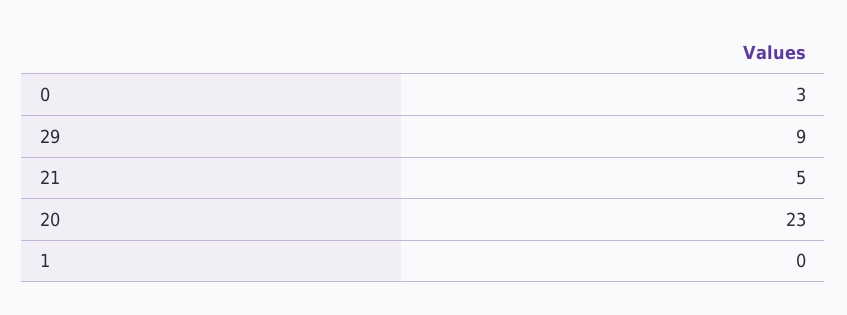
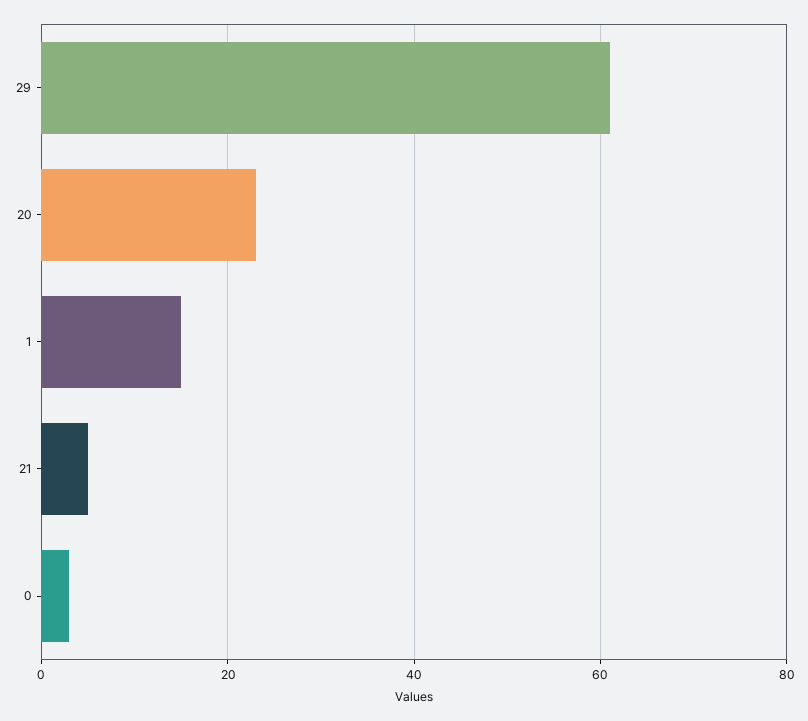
  {
    "0": 3,
-   "29": 9,
+   "29": 60,
    "21": 5,
    "20": 23,
-   "1": 0
+   "1": 15
  }

